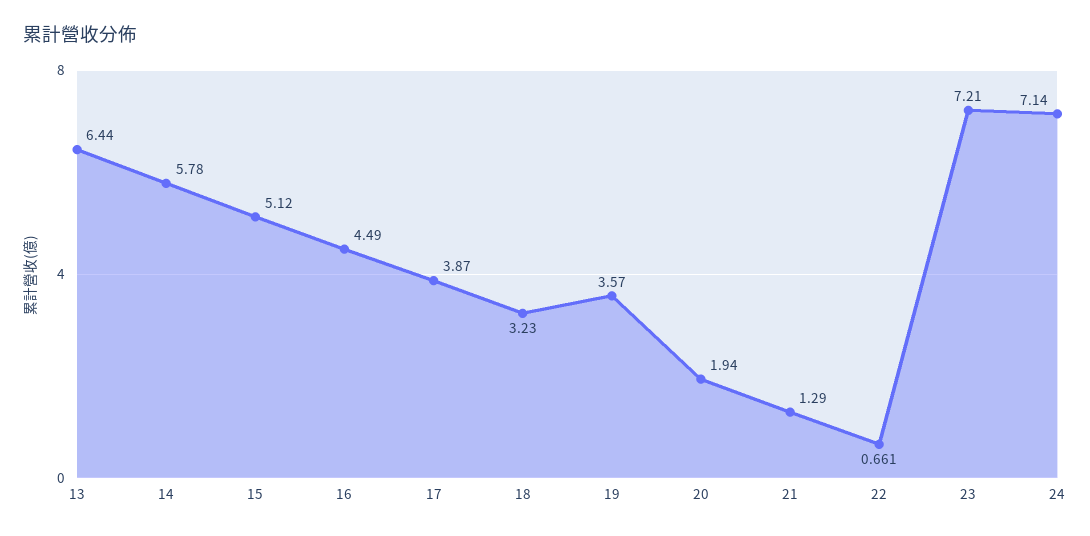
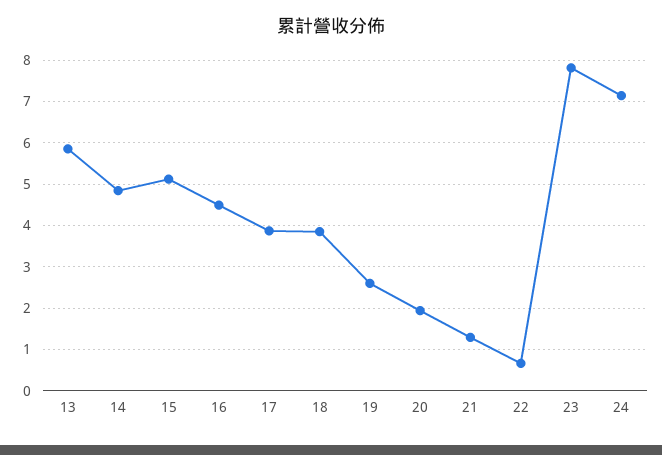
  {
-   "13": 6.44,
+   "13": 5.8,
-   "14": 5.78,
+   "14": 4.8,
    "15": 5.12,
    "16": 4.49,
    "17": 3.87,
-   "18": 3.23,
+   "18": 3.8,
-   "19": 3.57,
+   "19": 2.6,
    "20": 1.94,
    "21": 1.29,
    "22": 0.661,
-   "23": 7.21,
+   "23": 7.8,
    "24": 7.14
  }

